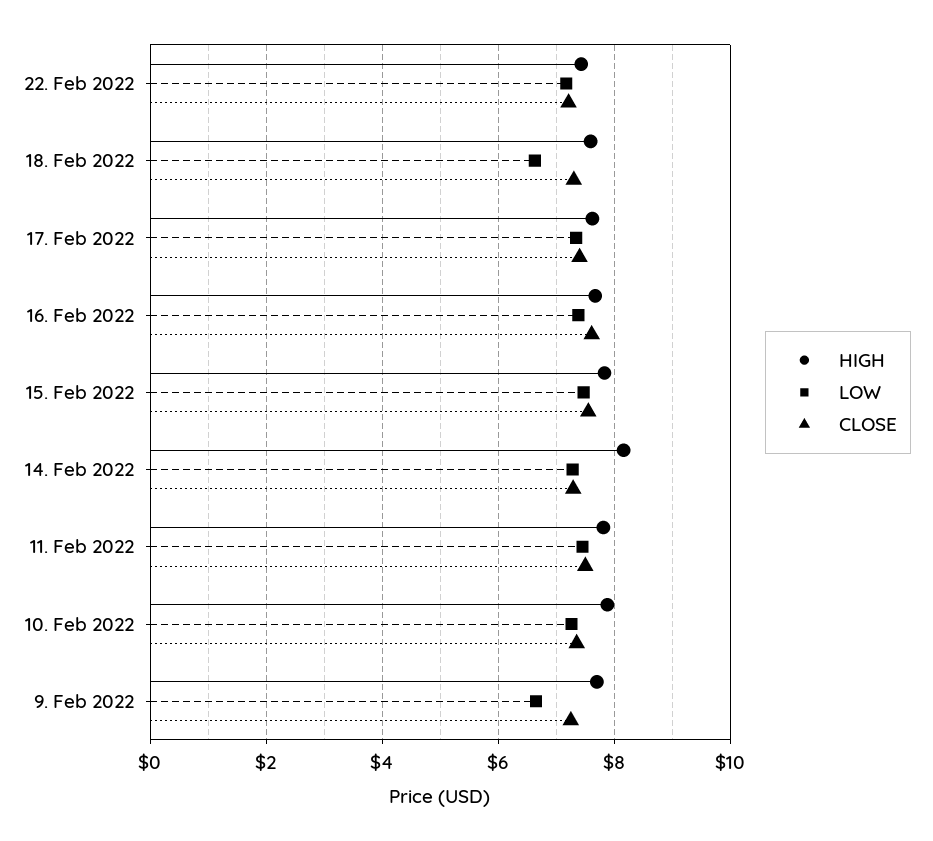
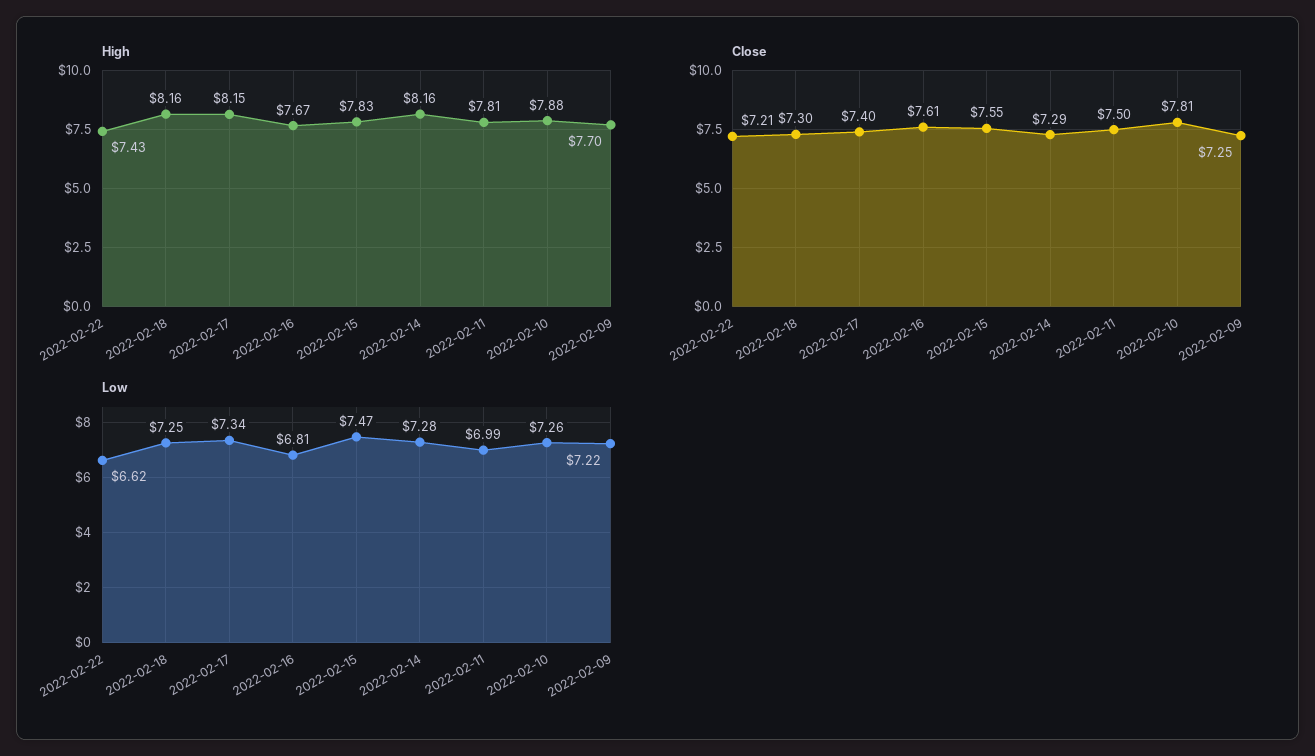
  {
    "HIGH": {
      "22. Feb 2022": 7.43,
-     "18. Feb 2022": 7.6,
+     "18. Feb 2022": 8.16,
-     "17. Feb 2022": 7.6,
+     "17. Feb 2022": 8.15,
      "16. Feb 2022": 7.67,
      "15. Feb 2022": 7.83,
      "14. Feb 2022": 8.16,
      "11. Feb 2022": 7.81,
      "10. Feb 2022": 7.88,
      "9. Feb 2022": 7.7
    },
    "LOW": {
-     "22. Feb 2022": 7.2,
+     "22. Feb 2022": 6.62,
-     "18. Feb 2022": 6.6,
+     "18. Feb 2022": 7.25,
      "17. Feb 2022": 7.34,
-     "16. Feb 2022": 7.4,
+     "16. Feb 2022": 6.81,
      "15. Feb 2022": 7.47,
      "14. Feb 2022": 7.28,
-     "11. Feb 2022": 7.4,
+     "11. Feb 2022": 6.99,
      "10. Feb 2022": 7.26,
-     "9. Feb 2022": 6.6
+     "9. Feb 2022": 7.22
    },
    "CLOSE": {
      "22. Feb 2022": 7.21,
      "18. Feb 2022": 7.3,
      "17. Feb 2022": 7.4,
      "16. Feb 2022": 7.61,
      "15. Feb 2022": 7.55,
      "14. Feb 2022": 7.29,
      "11. Feb 2022": 7.5,
-     "10. Feb 2022": 7.4,
+     "10. Feb 2022": 7.81,
      "9. Feb 2022": 7.25
    }
  }

